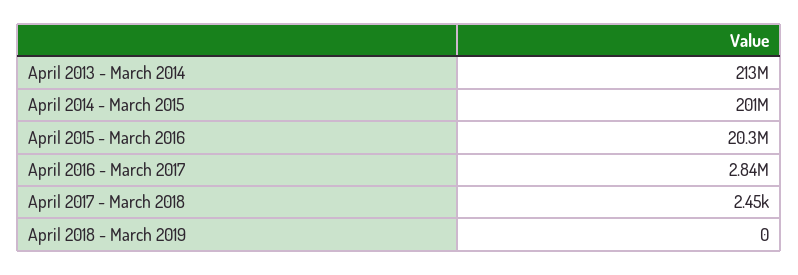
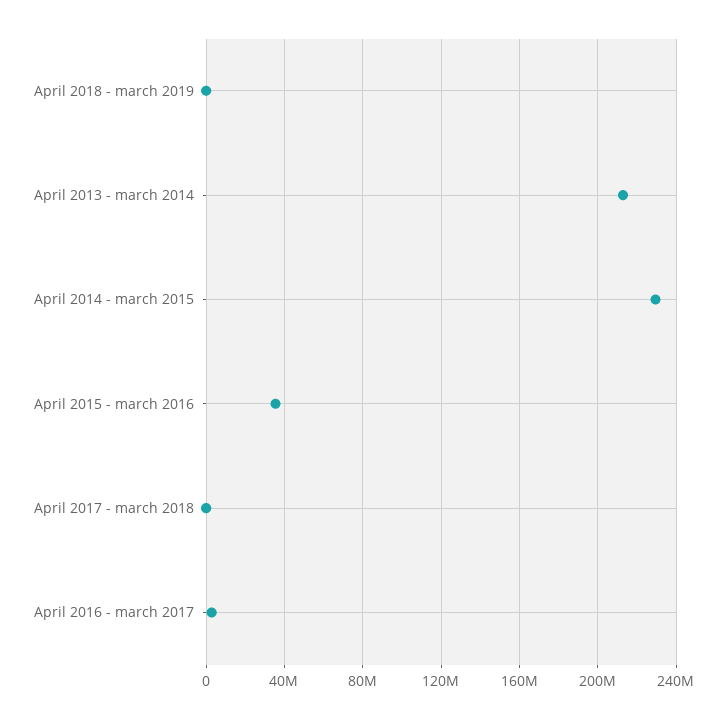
  {
    "April 2013 - March 2014": 213000000,
-   "April 2014 - March 2015": 201000000,
+   "April 2014 - March 2015": 230000000,
-   "April 2015 - March 2016": 20300000,
+   "April 2015 - March 2016": 35000000,
    "April 2016 - March 2017": 2840000,
    "April 2017 - March 2018": 2450,
    "April 2018 - March 2019": 0
  }

